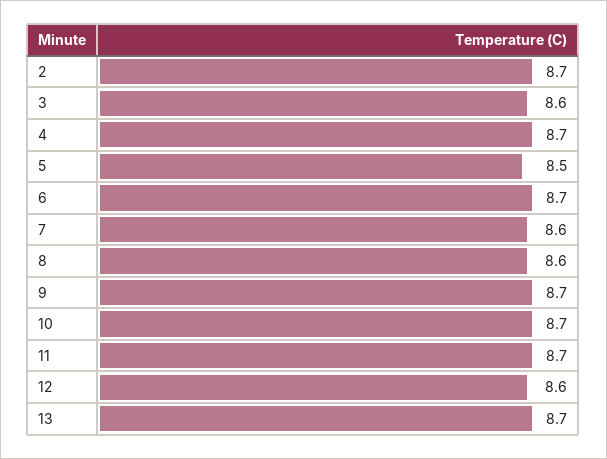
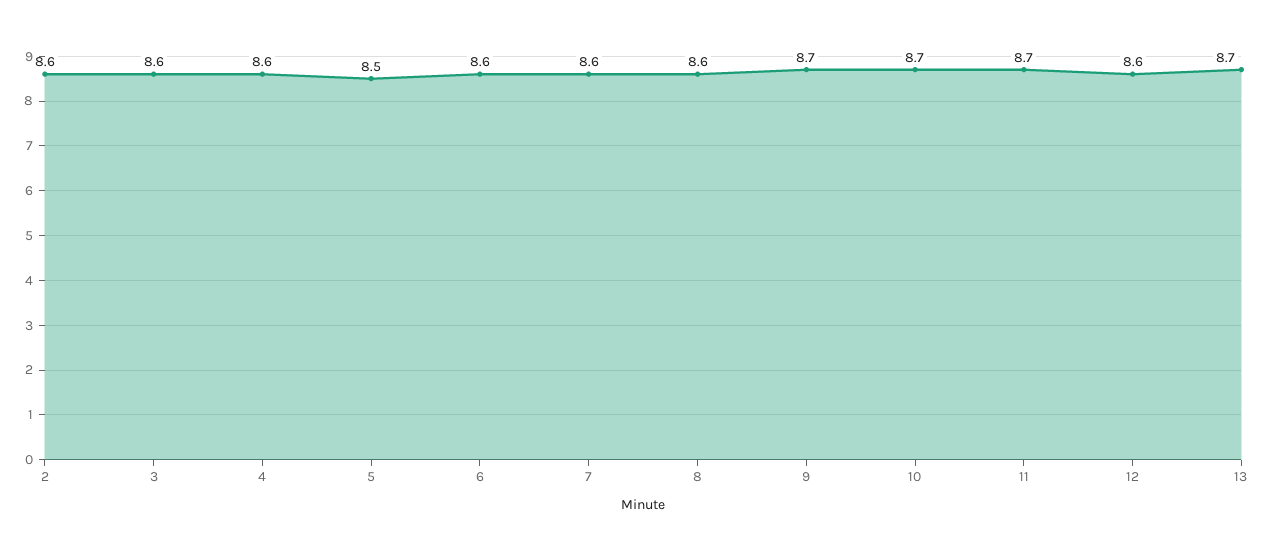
  {
-   "2": 8.7,
+   "2": 8.6,
    "3": 8.6,
-   "4": 8.7,
+   "4": 8.6,
    "5": 8.5,
-   "6": 8.7,
+   "6": 8.6,
    "7": 8.6,
    "8": 8.6,
    "9": 8.7,
    "10": 8.7,
    "11": 8.7,
    "12": 8.6,
    "13": 8.7
  }

